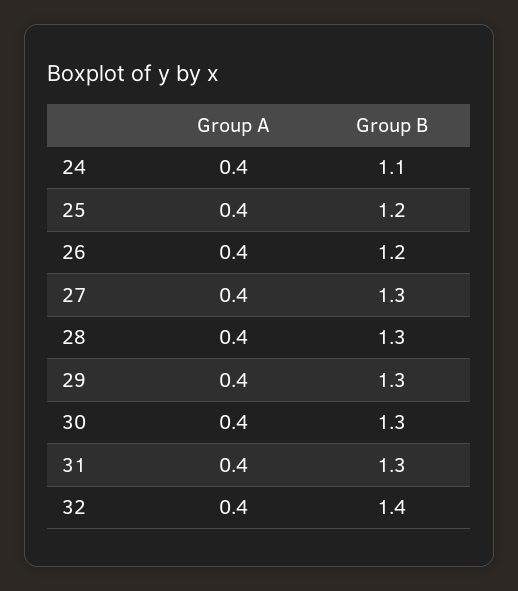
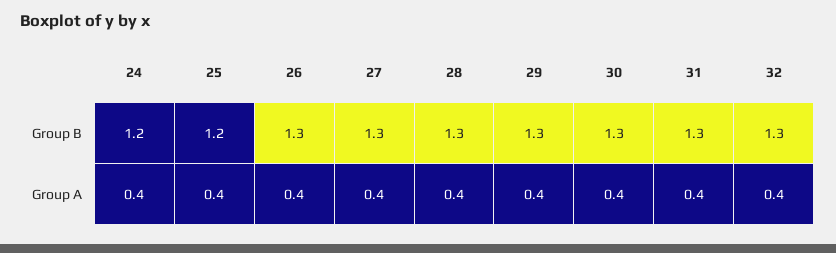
  {
    "Group A": {
      "24": 0.4,
      "25": 0.4,
      "26": 0.4,
      "27": 0.4,
      "28": 0.4,
      "29": 0.4,
      "30": 0.4,
      "31": 0.4,
      "32": 0.4
    },
    "Group B": {
-     "24": 1.1,
+     "24": 1.2,
      "25": 1.2,
-     "26": 1.2,
+     "26": 1.3,
      "27": 1.3,
      "28": 1.3,
      "29": 1.3,
      "30": 1.3,
      "31": 1.3,
-     "32": 1.4
+     "32": 1.3
    }
  }

